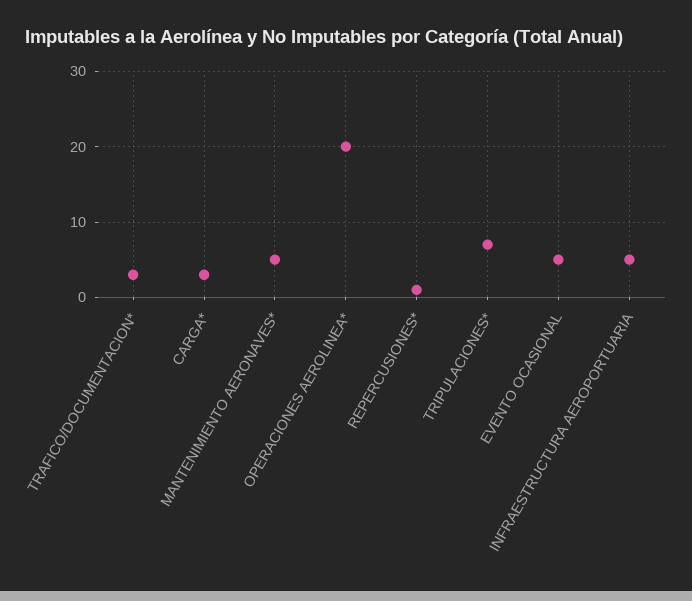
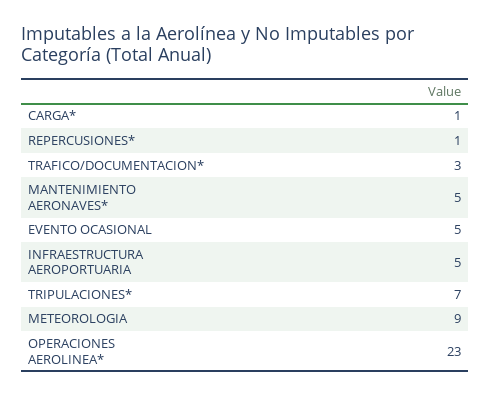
  {
    "TRAFICO/DOCUMENTACION*": 3,
-   "CARGA*": 3,
+   "CARGA*": 1,
    "MANTENIMIENTO AERONAVES*": 5,
-   "OPERACIONES AEROLINEA*": 20,
+   "OPERACIONES AEROLINEA*": 23,
    "REPERCUSIONES*": 1,
    "TRIPULACIONES*": 7,
    "EVENTO OCASIONAL": 5,
-   "INFRAESTRUCTURA AEROPORTUARIA": 5
+   "INFRAESTRUCTURA AEROPORTUARIA": 5,
+   "METEOROLOGIA": 9
  }

